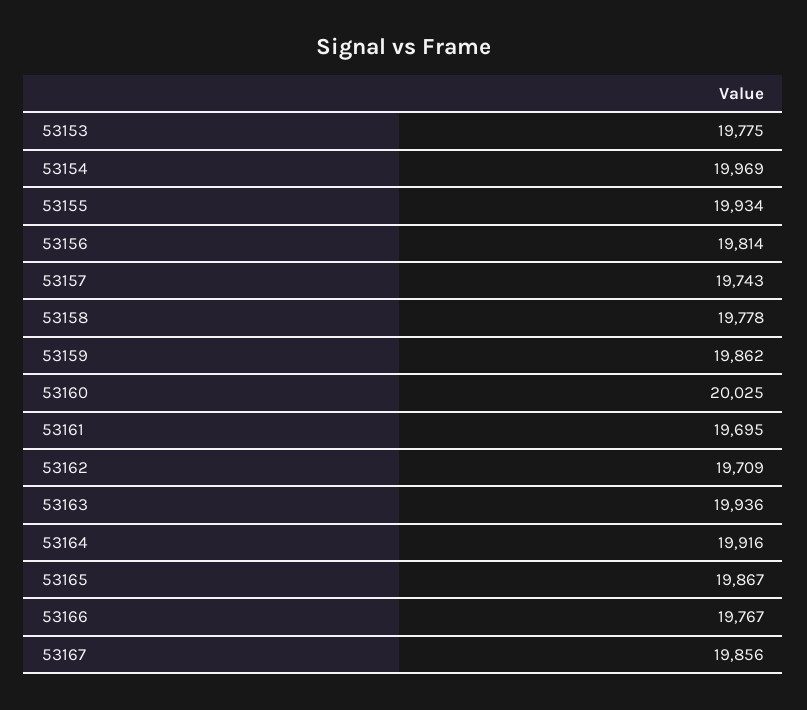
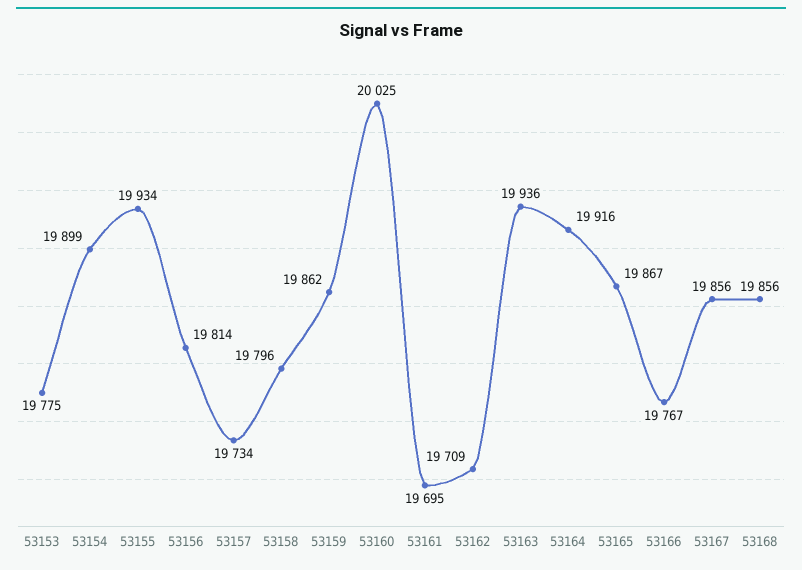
  {
    "53153": 19775,
-   "53154": 19969,
+   "53154": 19899,
    "53155": 19934,
    "53156": 19814,
-   "53157": 19743,
+   "53157": 19734,
-   "53158": 19778,
+   "53158": 19796,
    "53159": 19862,
    "53160": 20025,
    "53161": 19695,
    "53162": 19709,
    "53163": 19936,
    "53164": 19916,
    "53165": 19867,
    "53166": 19767,
-   "53167": 19856
+   "53167": 19856,
+   "53168": 19856
  }

